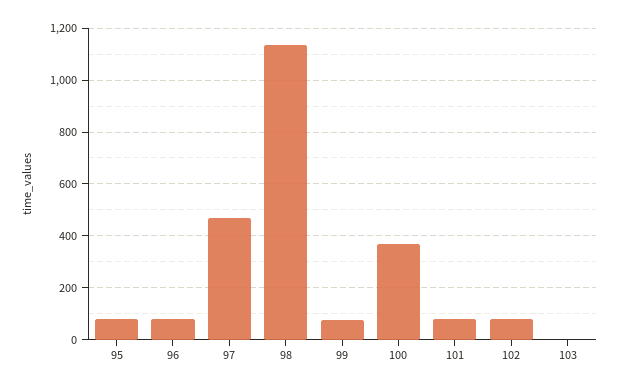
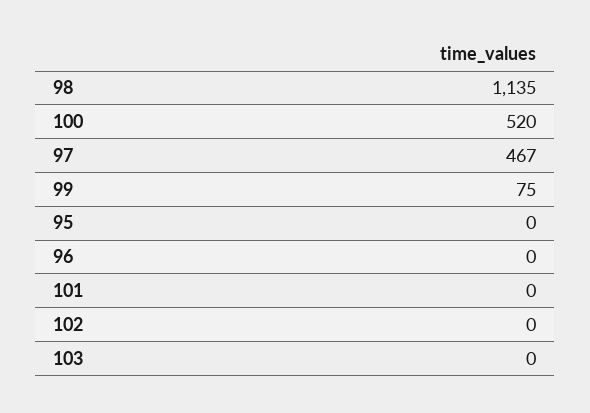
  {
-   "95": 75,
+   "95": 0,
-   "96": 75,
+   "96": 0,
    "97": 467,
    "98": 1135,
    "99": 75,
-   "100": 375,
+   "100": 520,
-   "101": 75,
+   "101": 0,
-   "102": 75,
+   "102": 0,
    "103": 0
  }

